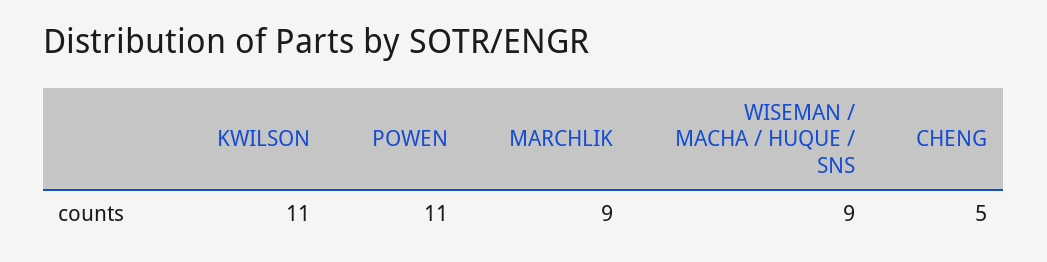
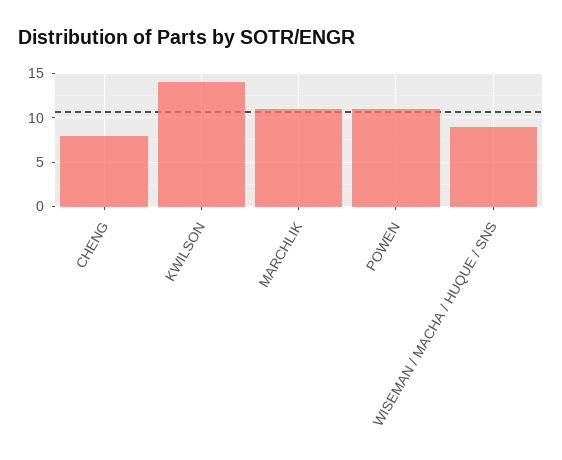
  {
-   "KWILSON": 11,
+   "KWILSON": 14,
    "POWEN": 11,
-   "MARCHLIK": 9,
+   "MARCHLIK": 11,
    "WISEMAN / MACHA / HUQUE / SNS": 9,
-   "CHENG": 5
+   "CHENG": 8
  }

